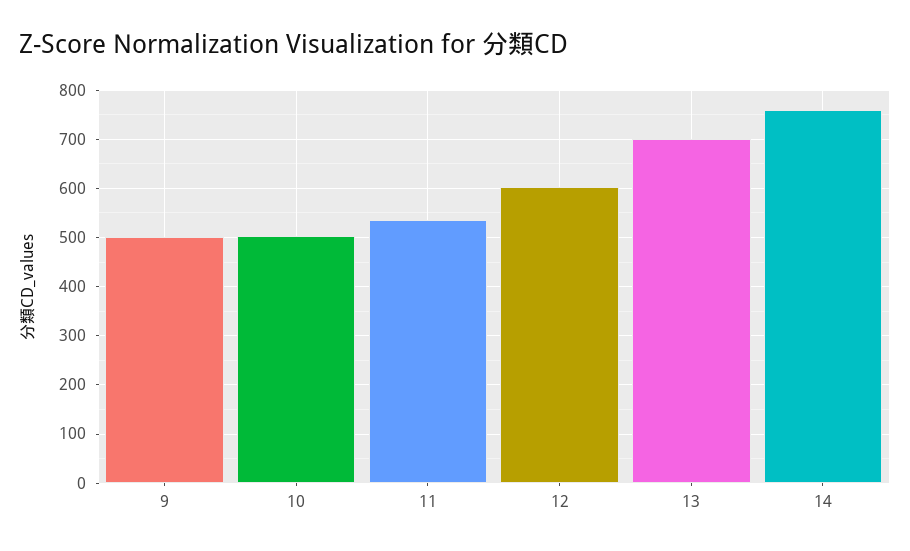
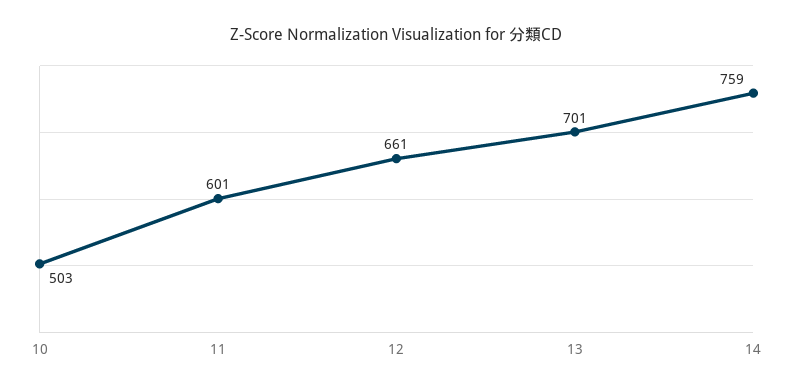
  {
-   "9": 500,
    "10": 503,
-   "11": 540,
+   "11": 601,
-   "12": 600,
+   "12": 661,
    "13": 701,
    "14": 759
  }

